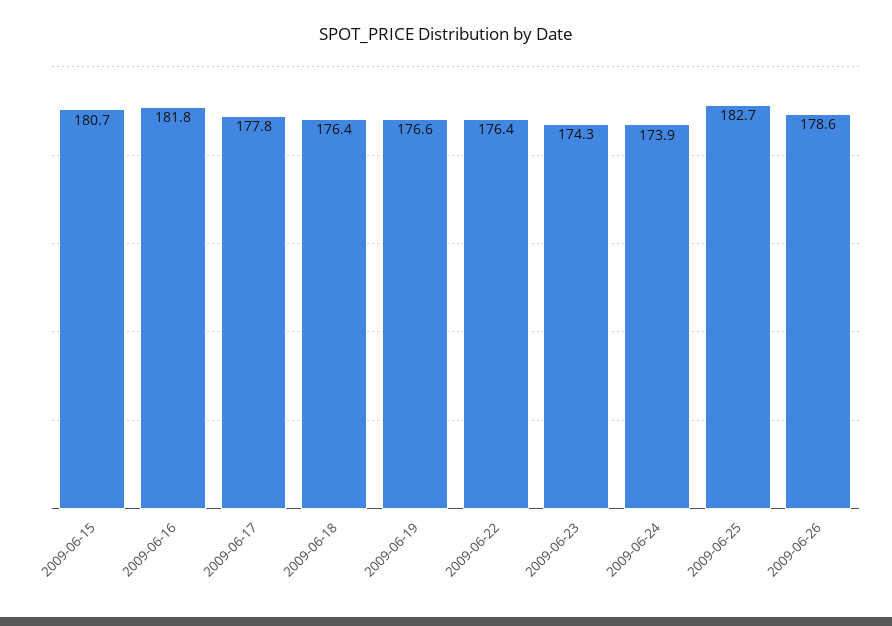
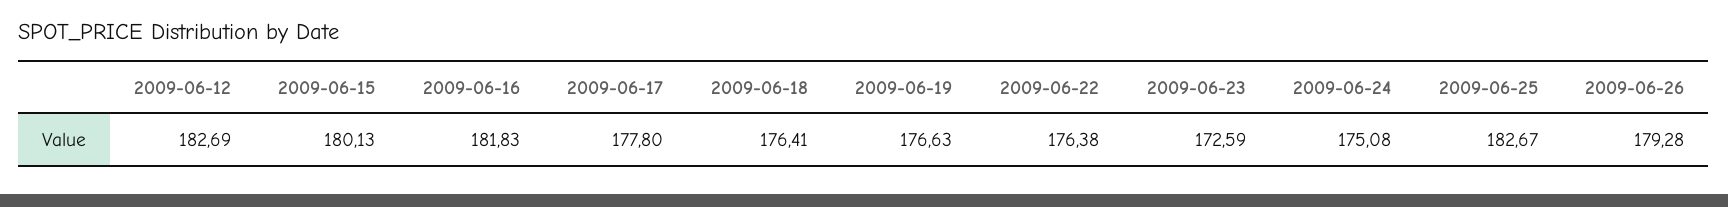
  {
-   "2009-06-15": 180.7,
+   "2009-06-15": 180.13,
    "2009-06-16": 181.83,
    "2009-06-17": 177.8,
    "2009-06-18": 176.41,
    "2009-06-19": 176.63,
    "2009-06-22": 176.38,
-   "2009-06-23": 174.3,
+   "2009-06-23": 172.59,
-   "2009-06-24": 173.9,
+   "2009-06-24": 175.08,
    "2009-06-25": 182.67,
-   "2009-06-26": 178.6
+   "2009-06-26": 179.28,
+   "2009-06-12": 182.69
  }

